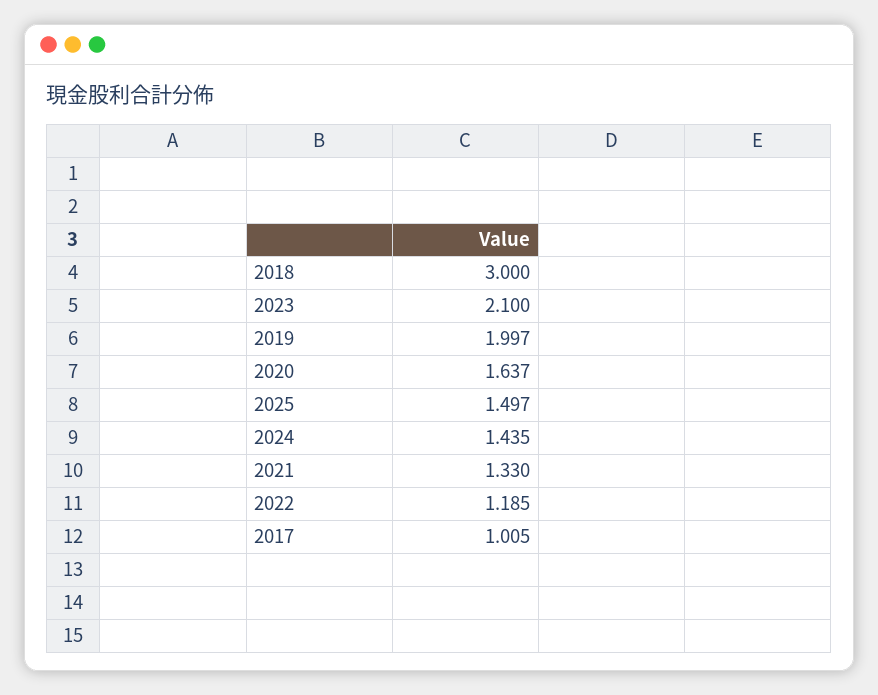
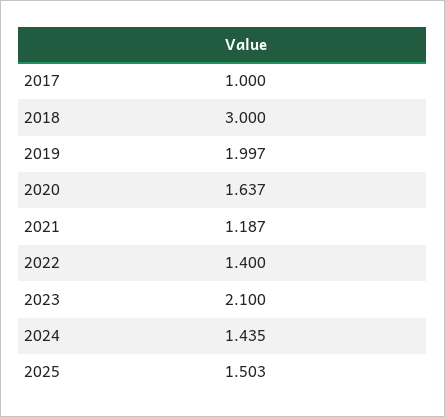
  {
    "2018": 3,
    "2023": 2.1,
    "2019": 1.997,
    "2020": 1.637,
-   "2025": 1.497,
+   "2025": 1.503,
    "2024": 1.435,
-   "2021": 1.33,
+   "2021": 1.187,
-   "2022": 1.185,
+   "2022": 1.4,
-   "2017": 1.005
+   "2017": 1
  }

